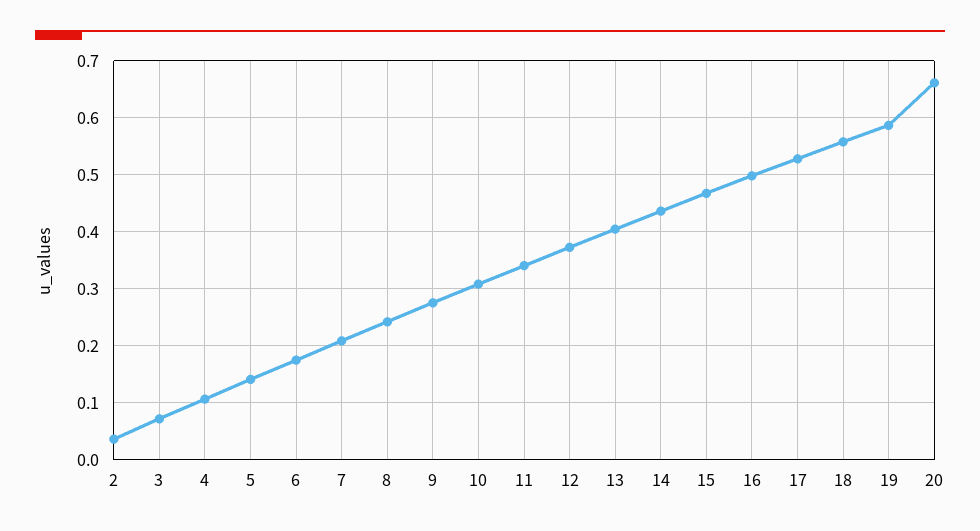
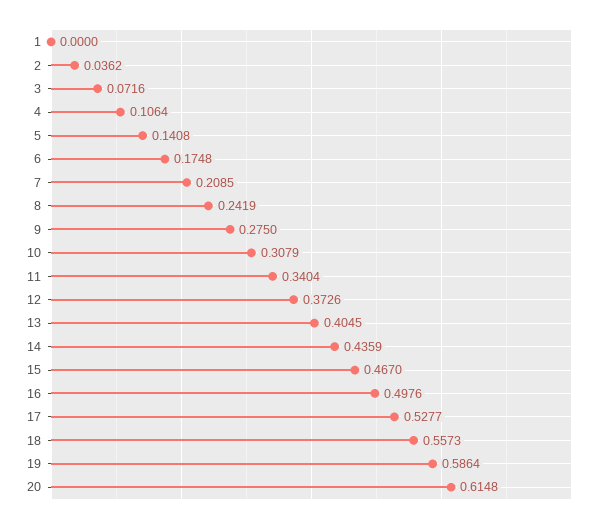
  {
    "2": 0.0362,
    "3": 0.0716,
    "4": 0.1064,
    "5": 0.1408,
    "6": 0.1748,
    "7": 0.2085,
    "8": 0.2419,
    "9": 0.275,
    "10": 0.3079,
    "11": 0.3404,
    "12": 0.3726,
    "13": 0.4045,
    "14": 0.4359,
    "15": 0.467,
    "16": 0.4976,
    "17": 0.5277,
    "18": 0.5573,
    "19": 0.5864,
-   "20": 0.66
+   "20": 0.6148,
+   "1": 0
  }

